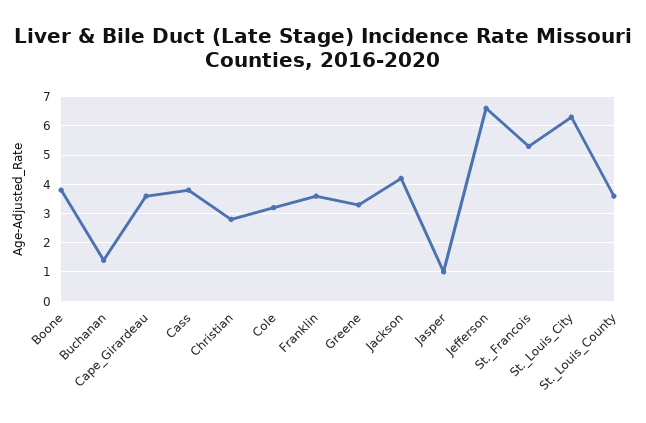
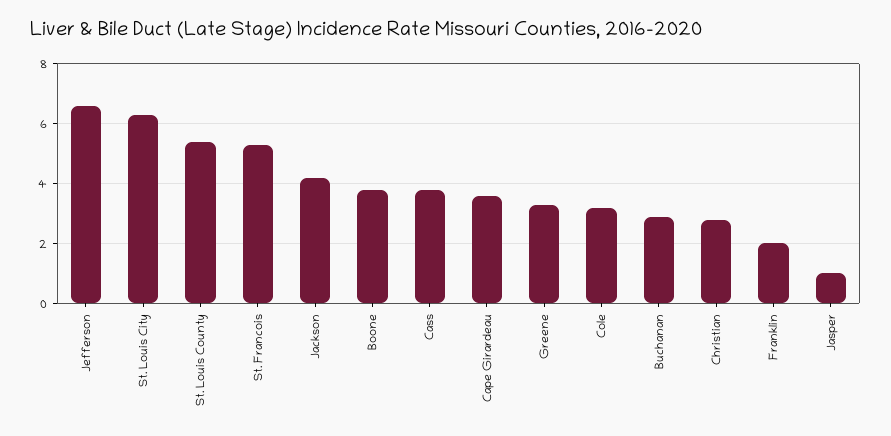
  {
    "Boone": 4,
-   "Buchanan": 1.5,
+   "Buchanan": 3,
    "Cape_Girardeau": 3.5,
    "Cass": 4,
    "Christian": 3,
    "Cole": 3,
-   "Franklin": 3.5,
+   "Franklin": 2,
    "Greene": 3.5,
    "Jackson": 4,
    "Jasper": 1,
    "Jefferson": 6.5,
    "St._Francois": 5.5,
    "St._Louis_City": 6.5,
-   "St._Louis_County": 3.5
+   "St._Louis_County": 5.5
  }

